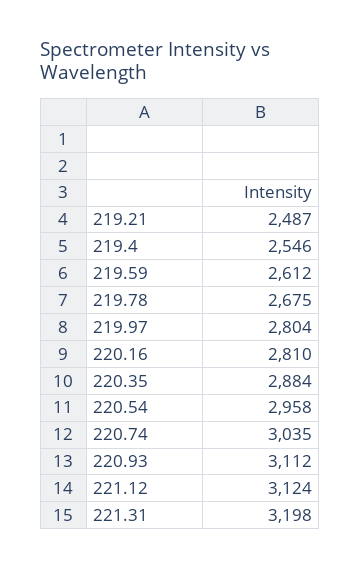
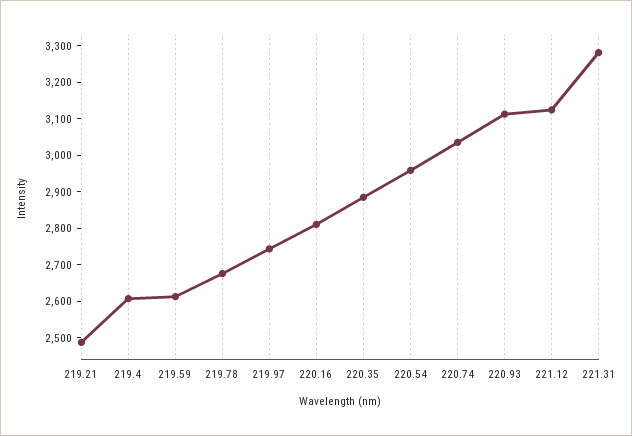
  {
    "219.21": 2487,
-   "219.4": 2546,
+   "219.4": 2600,
    "219.59": 2612,
    "219.78": 2675,
-   "219.97": 2804,
+   "219.97": 2750,
    "220.16": 2810,
    "220.35": 2884,
    "220.54": 2958,
    "220.74": 3035,
    "220.93": 3112,
    "221.12": 3124,
-   "221.31": 3198
+   "221.31": 3275
  }

